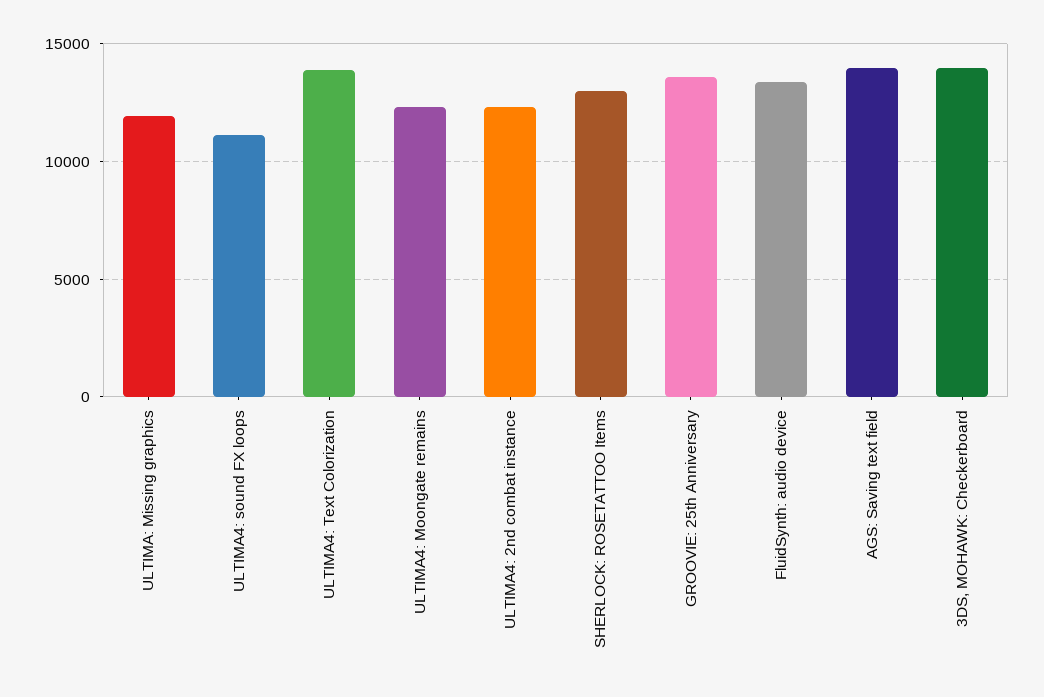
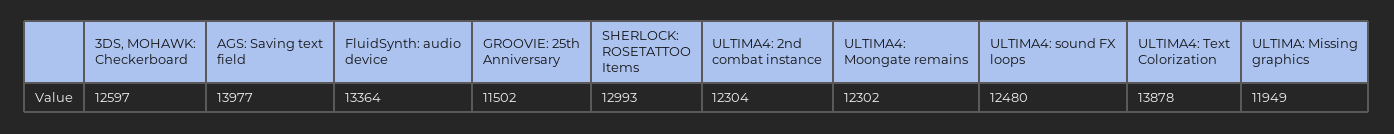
  {
    "ULTIMA: Missing graphics": 11949,
-   "ULTIMA4: sound FX loops": 11000,
+   "ULTIMA4: sound FX loops": 12480,
    "ULTIMA4: Text Colorization": 13878,
    "ULTIMA4: Moongate remains": 12302,
    "ULTIMA4: 2nd combat instance": 12304,
    "SHERLOCK: ROSETATTOO Items": 12993,
-   "GROOVIE: 25th Anniversary": 13500,
+   "GROOVIE: 25th Anniversary": 11502,
    "FluidSynth: audio device": 13364,
    "AGS: Saving text field": 13977,
-   "3DS, MOHAWK: Checkerboard": 14000
+   "3DS, MOHAWK: Checkerboard": 12597
  }

